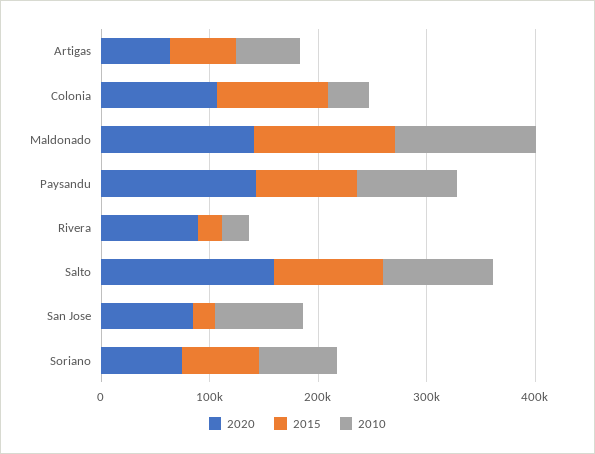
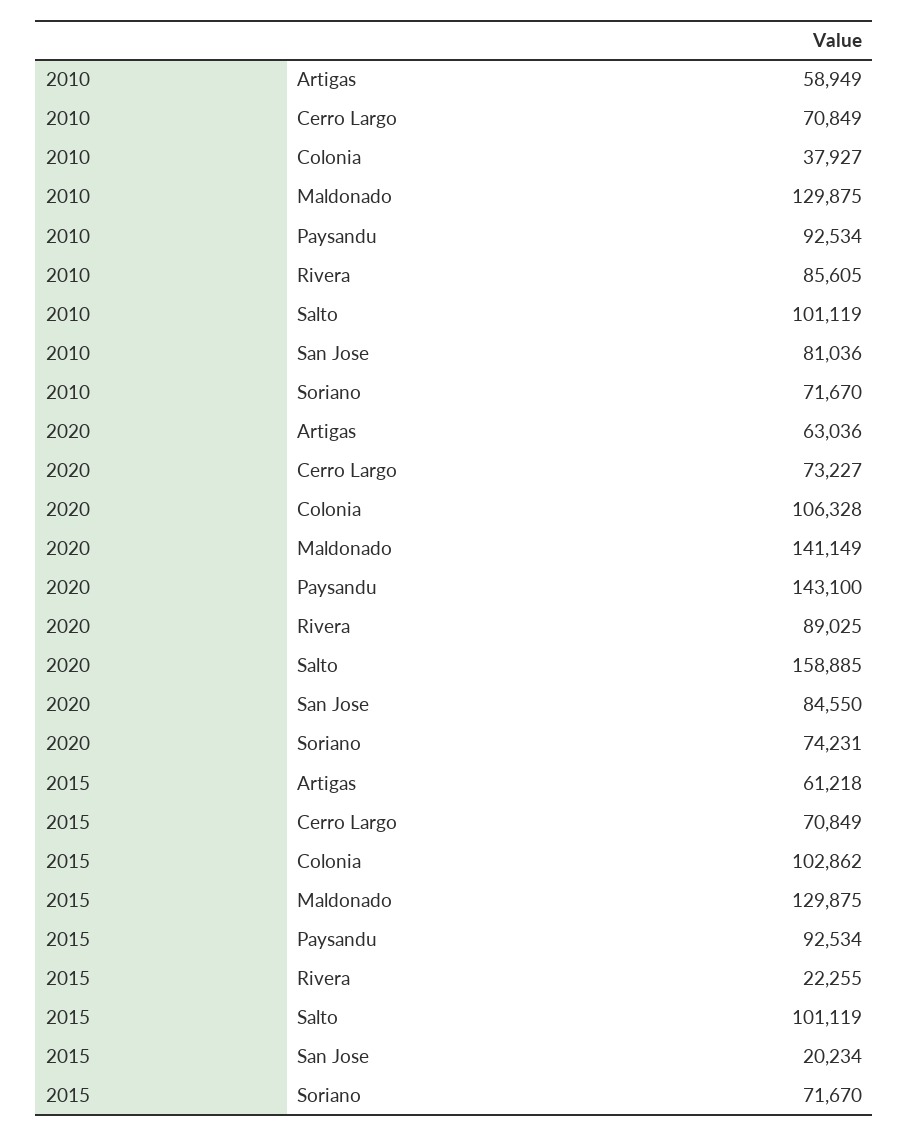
  {
    "2020": {
      "Artigas": 63036,
      "Colonia": 106328,
      "Maldonado": 141149,
      "Paysandu": 143100,
      "Rivera": 89025,
      "Salto": 158885,
      "San Jose": 84550,
-     "Soriano": 74231
+     "Soriano": 74231,
+     "Cerro Largo": 73227
    },
    "2015": {
      "Artigas": 61218,
      "Colonia": 102862,
      "Maldonado": 129875,
      "Paysandu": 92534,
      "Rivera": 22255,
      "Salto": 101119,
      "San Jose": 20234,
-     "Soriano": 71670
+     "Soriano": 71670,
+     "Cerro Largo": 70849
    },
    "2010": {
      "Artigas": 58949,
      "Colonia": 37927,
      "Maldonado": 129875,
      "Paysandu": 92534,
-     "Rivera": 20000,
+     "Rivera": 85605,
      "Salto": 101119,
      "San Jose": 81036,
-     "Soriano": 71670
+     "Soriano": 71670,
+     "Cerro Largo": 70849
    }
  }

